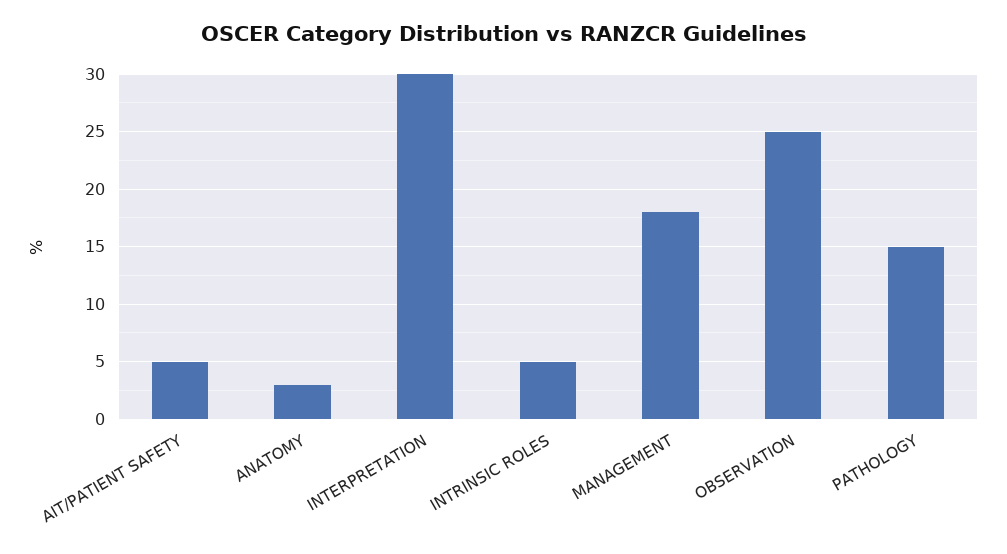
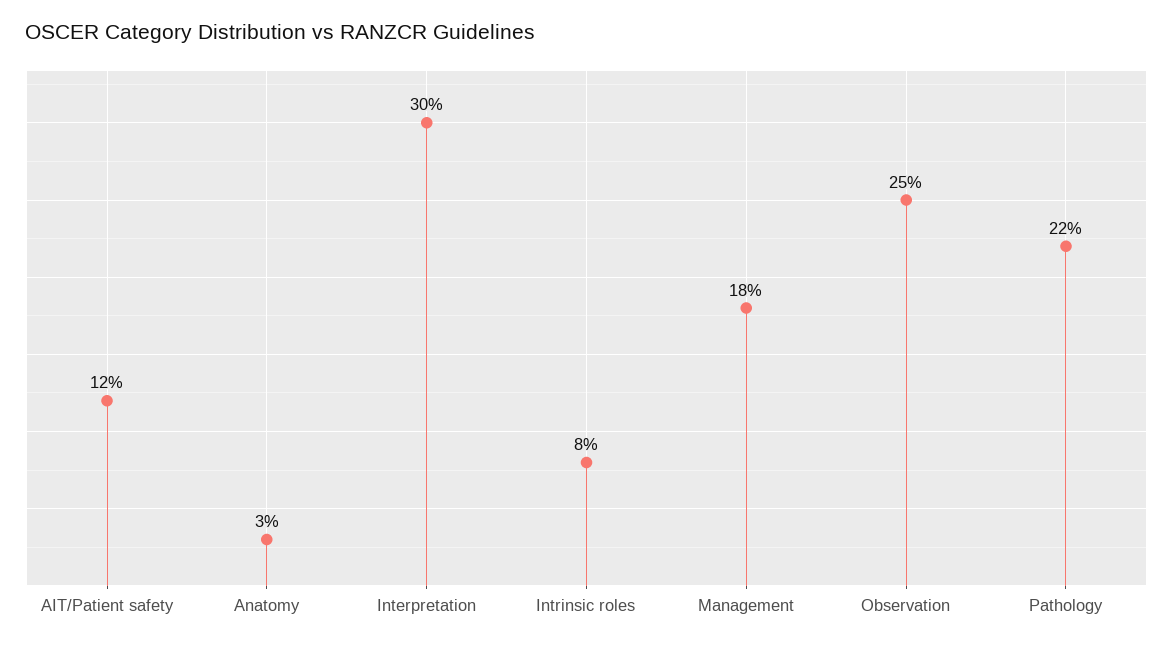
  {
-   "AIT/PATIENT SAFETY": 5,
+   "AIT/PATIENT SAFETY": 12,
    "ANATOMY": 3,
    "INTERPRETATION": 30,
-   "INTRINSIC ROLES": 5,
+   "INTRINSIC ROLES": 8,
    "MANAGEMENT": 18,
    "OBSERVATION": 25,
-   "PATHOLOGY": 15
+   "PATHOLOGY": 22
  }

